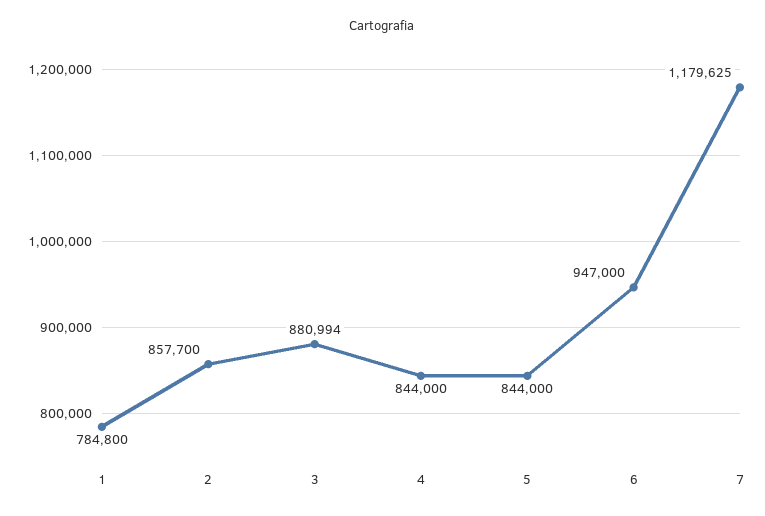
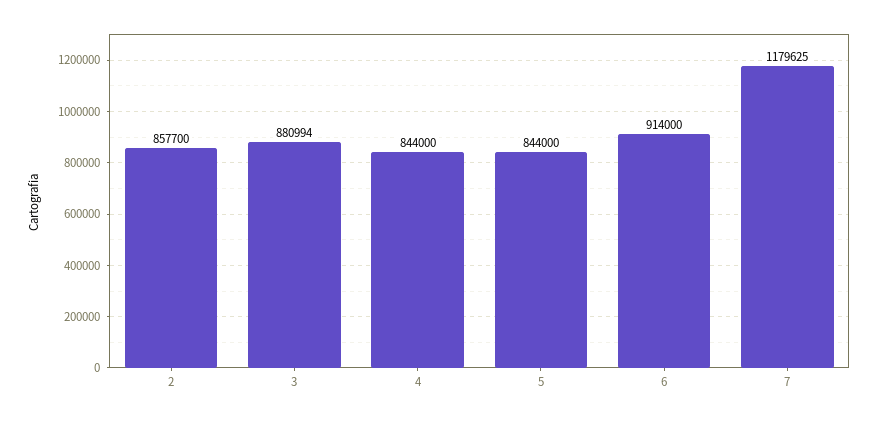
  {
-   "1": 784800,
    "2": 857700,
    "3": 880994,
    "4": 844000,
    "5": 844000,
-   "6": 947000,
+   "6": 914000,
    "7": 1179625
  }

